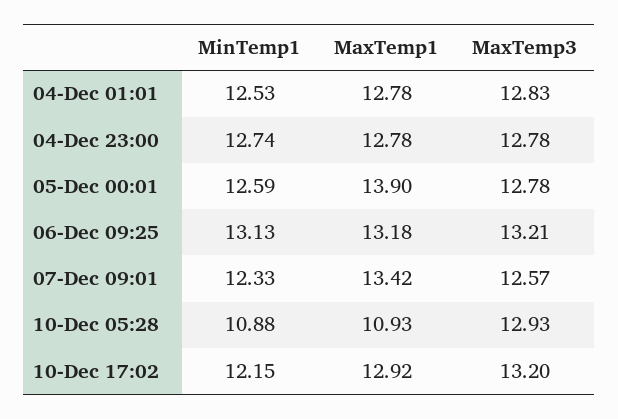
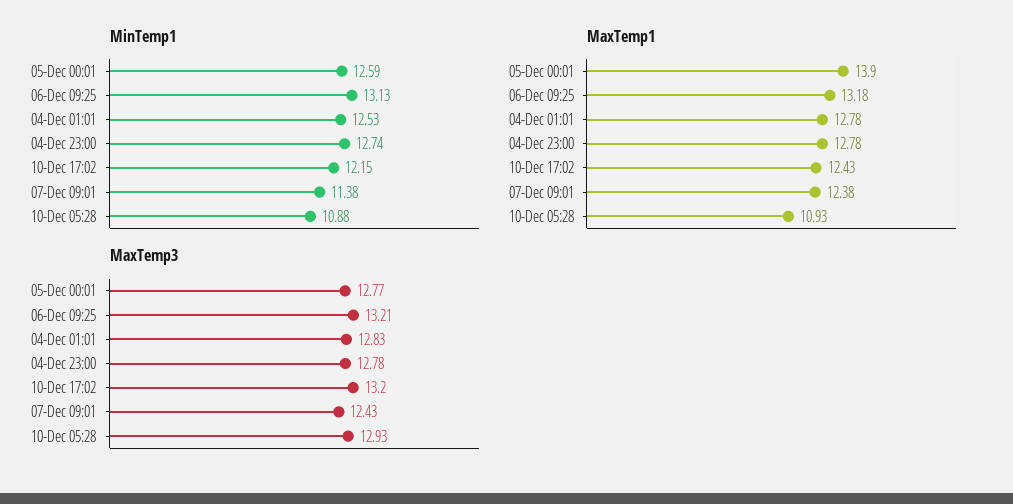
  {
    "MinTemp1": {
      "04-Dec 01:01": 12.53,
      "04-Dec 23:00": 12.74,
      "05-Dec 00:01": 12.59,
      "06-Dec 09:25": 13.13,
-     "07-Dec 09:01": 12.33,
+     "07-Dec 09:01": 11.38,
      "10-Dec 05:28": 10.88,
      "10-Dec 17:02": 12.15
    },
    "MaxTemp1": {
      "04-Dec 01:01": 12.78,
      "04-Dec 23:00": 12.78,
      "05-Dec 00:01": 13.9,
      "06-Dec 09:25": 13.18,
-     "07-Dec 09:01": 13.42,
+     "07-Dec 09:01": 12.38,
      "10-Dec 05:28": 10.93,
-     "10-Dec 17:02": 12.92
+     "10-Dec 17:02": 12.43
    },
    "MaxTemp3": {
      "04-Dec 01:01": 12.83,
      "04-Dec 23:00": 12.78,
-     "05-Dec 00:01": 12.78,
+     "05-Dec 00:01": 12.77,
      "06-Dec 09:25": 13.21,
-     "07-Dec 09:01": 12.57,
+     "07-Dec 09:01": 12.43,
      "10-Dec 05:28": 12.93,
      "10-Dec 17:02": 13.2
    }
  }

